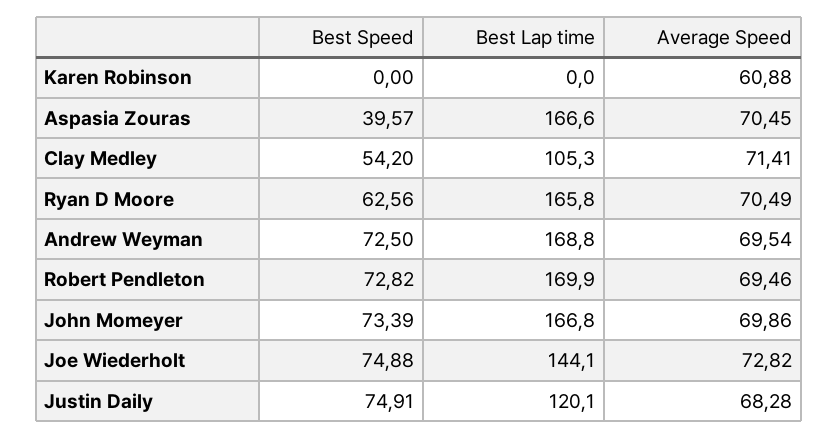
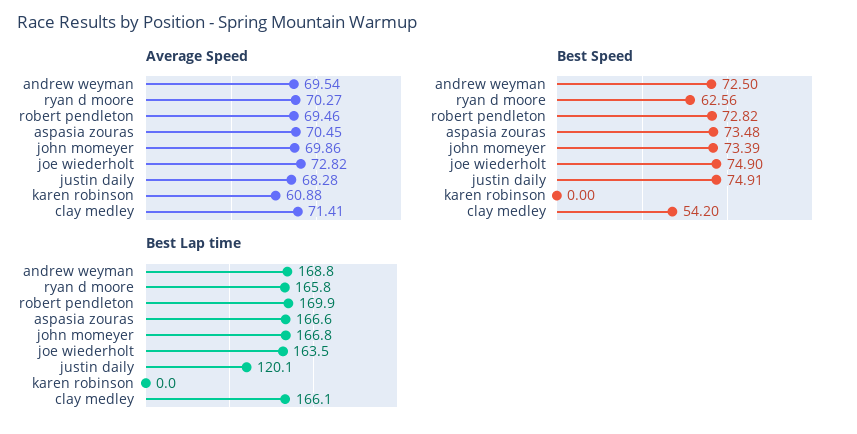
  {
    "Best Speed": {
      "Karen Robinson": 0,
-     "Aspasia Zouras": 39.57,
+     "Aspasia Zouras": 73.48,
      "Clay Medley": 54.2,
      "Ryan D Moore": 62.56,
      "Andrew Weyman": 72.5,
      "Robert Pendleton": 72.82,
      "John Momeyer": 73.39,
-     "Joe Wiederholt": 74.88,
+     "Joe Wiederholt": 74.9,
      "Justin Daily": 74.91
    },
    "Best Lap time": {
      "Karen Robinson": 0,
      "Aspasia Zouras": 166.6,
-     "Clay Medley": 105.3,
+     "Clay Medley": 166.1,
      "Ryan D Moore": 165.8,
      "Andrew Weyman": 168.8,
      "Robert Pendleton": 169.9,
      "John Momeyer": 166.8,
-     "Joe Wiederholt": 144.1,
+     "Joe Wiederholt": 163.5,
      "Justin Daily": 120.1
    },
    "Average Speed": {
      "Karen Robinson": 60.88,
      "Aspasia Zouras": 70.45,
      "Clay Medley": 71.41,
-     "Ryan D Moore": 70.49,
+     "Ryan D Moore": 70.27,
      "Andrew Weyman": 69.54,
      "Robert Pendleton": 69.46,
      "John Momeyer": 69.86,
      "Joe Wiederholt": 72.82,
      "Justin Daily": 68.28
    }
  }

